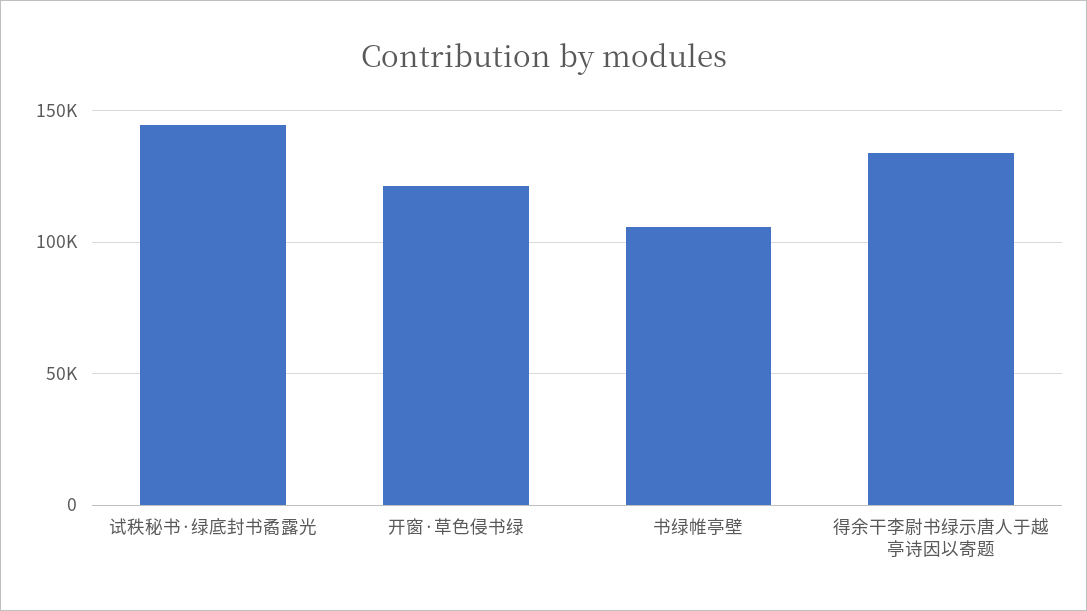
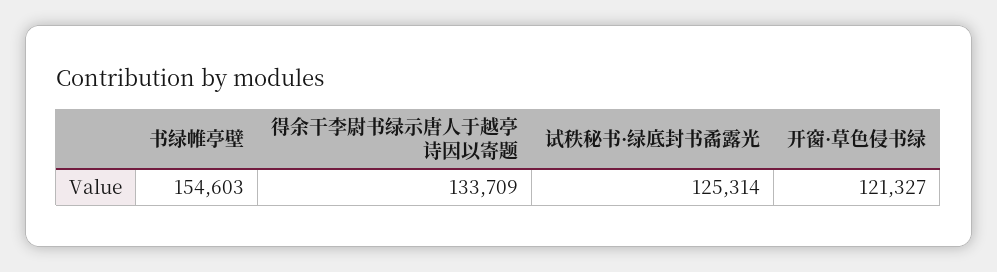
  {
-   "试秩秘书·绿底封书矞露光": 145000,
+   "试秩秘书·绿底封书矞露光": 125314,
    "开窗·草色侵书绿": 121327,
-   "书绿帷亭壁": 105000,
+   "书绿帷亭壁": 154603,
    "得余干李尉书绿示唐人于越亭诗因以寄题": 133709
  }

